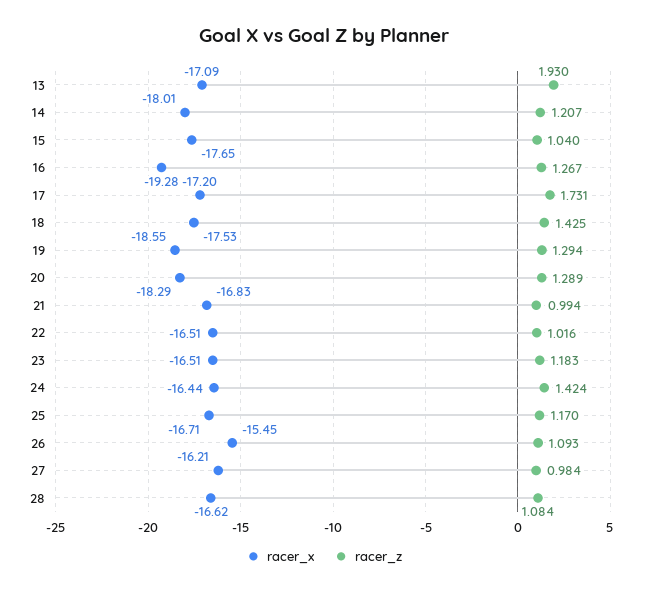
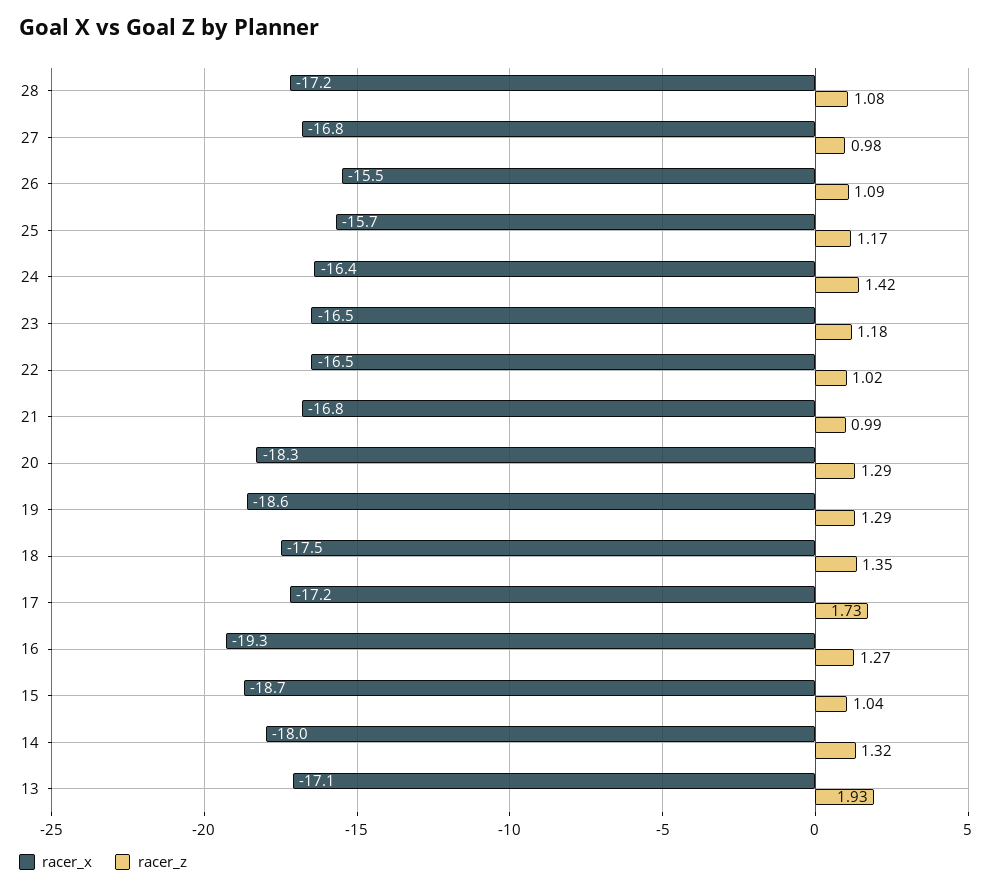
  {
    "racer_x": {
      "13": -17.09,
      "14": -18.01,
-     "15": -17.65,
+     "15": -18.7,
      "16": -19.28,
      "17": -17.2,
      "18": -17.53,
      "19": -18.55,
      "20": -18.29,
      "21": -16.83,
      "22": -16.51,
      "23": -16.51,
      "24": -16.44,
-     "25": -16.71,
+     "25": -15.7,
      "26": -15.45,
-     "27": -16.21,
+     "27": -16.8,
-     "28": -16.62
+     "28": -17.2
    },
    "racer_z": {
      "13": 1.93,
-     "14": 1.207,
+     "14": 1.32,
      "15": 1.04,
      "16": 1.267,
      "17": 1.731,
-     "18": 1.425,
+     "18": 1.35,
      "19": 1.294,
      "20": 1.289,
      "21": 0.994,
      "22": 1.016,
      "23": 1.183,
      "24": 1.424,
      "25": 1.17,
      "26": 1.093,
      "27": 0.984,
      "28": 1.084
    }
  }

